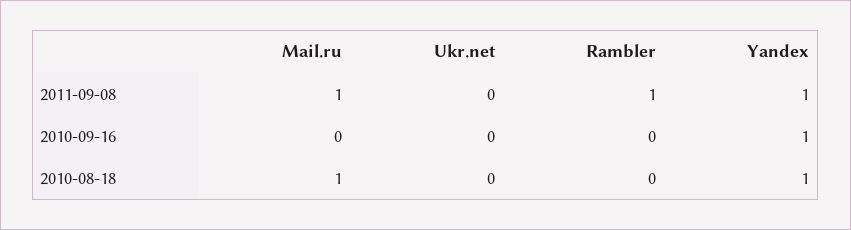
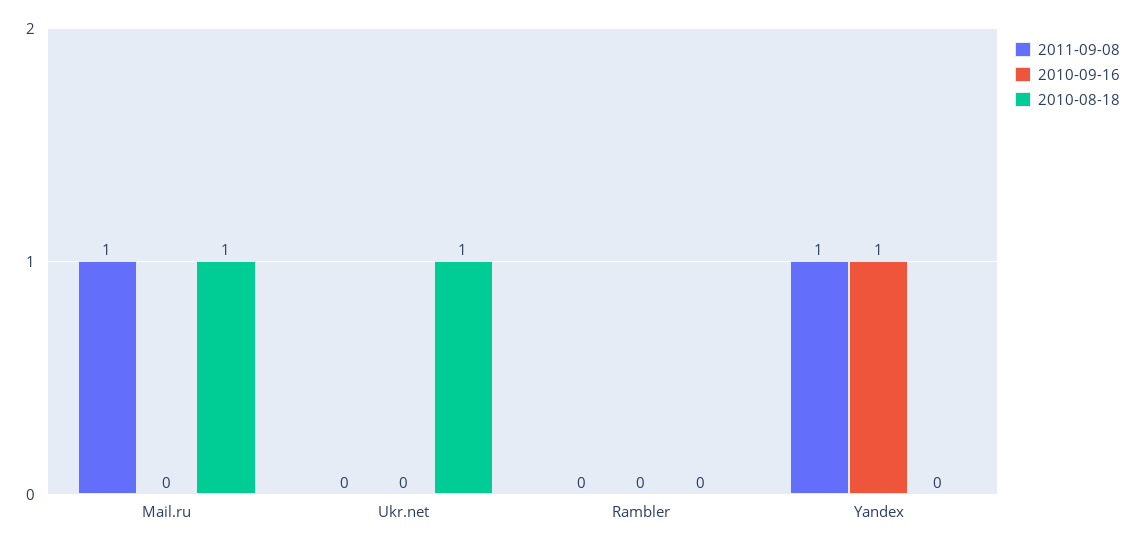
  {
    "2011-09-08": {
      "Mail.ru": 1,
      "Ukr.net": 0,
-     "Rambler": 1,
+     "Rambler": 0,
      "Yandex": 1
    },
    "2010-09-16": {
      "Mail.ru": 0,
      "Ukr.net": 0,
      "Rambler": 0,
      "Yandex": 1
    },
    "2010-08-18": {
      "Mail.ru": 1,
-     "Ukr.net": 0,
+     "Ukr.net": 1,
      "Rambler": 0,
-     "Yandex": 1
+     "Yandex": 0
    }
  }

